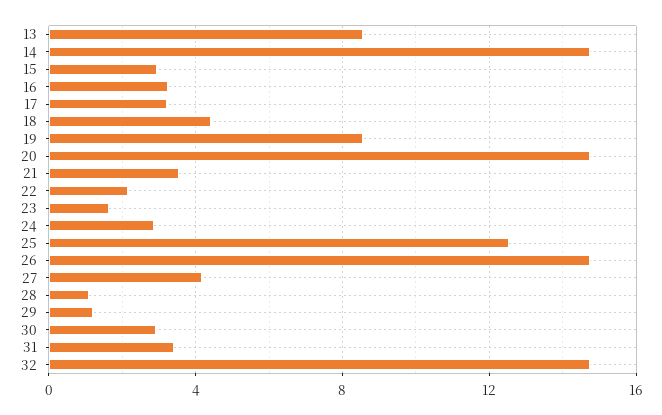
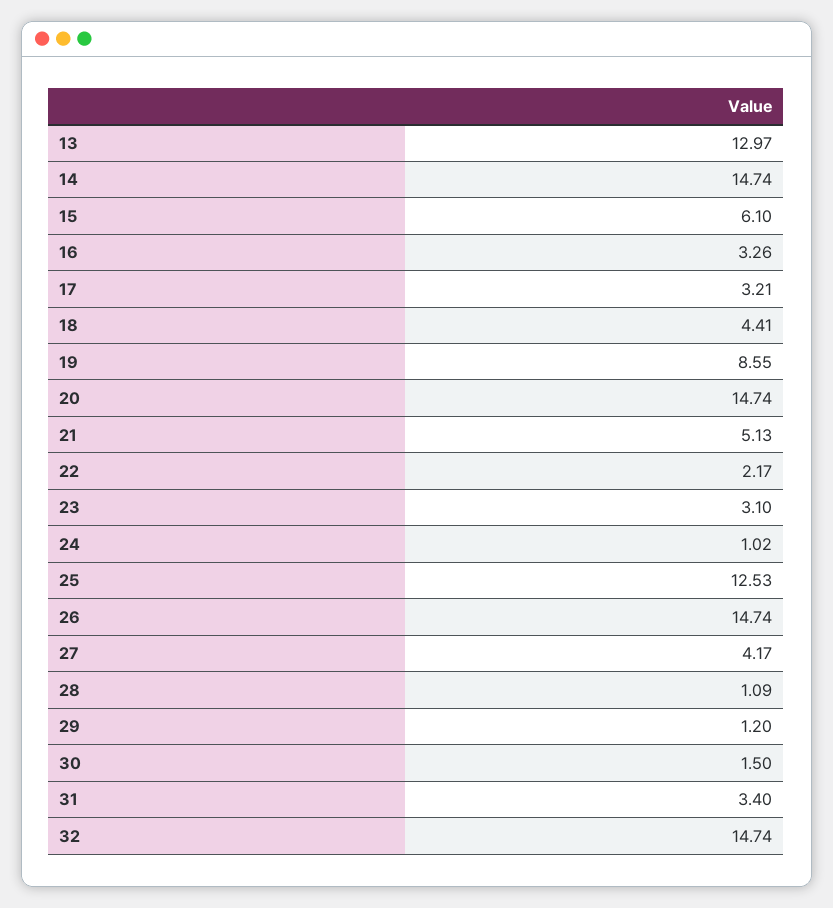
  {
-   "13": 8.5,
+   "13": 12.97,
    "14": 14.74,
-   "15": 3,
+   "15": 6.1,
    "16": 3.26,
    "17": 3.21,
    "18": 4.41,
    "19": 8.55,
    "20": 14.74,
-   "21": 3.5,
+   "21": 5.13,
    "22": 2.17,
-   "23": 1.5,
+   "23": 3.1,
-   "24": 3,
+   "24": 1.02,
    "25": 12.53,
    "26": 14.74,
    "27": 4.17,
    "28": 1.09,
    "29": 1.2,
-   "30": 3,
+   "30": 1.5,
    "31": 3.4,
    "32": 14.74
  }

